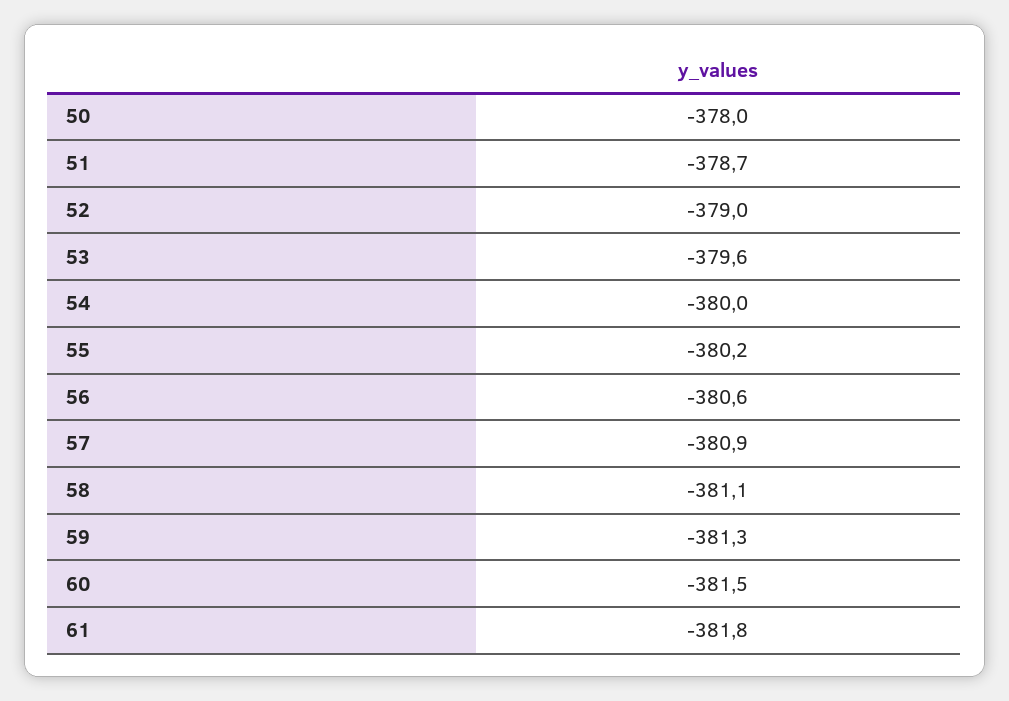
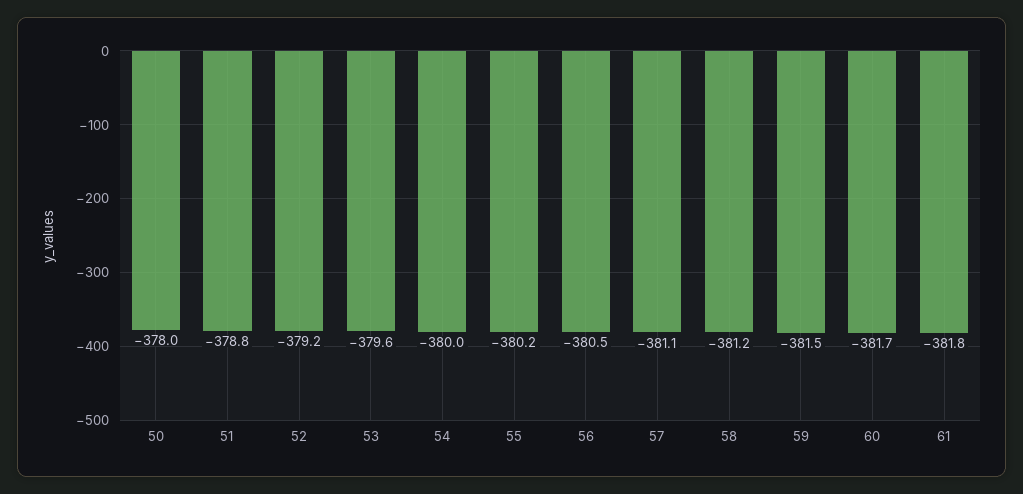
  {
    "50": -378,
-   "51": -378.7,
+   "51": -378.8,
-   "52": -379,
+   "52": -379.2,
    "53": -379.6,
    "54": -380,
    "55": -380.2,
-   "56": -380.6,
+   "56": -380.5,
-   "57": -380.9,
+   "57": -381.1,
-   "58": -381.1,
+   "58": -381.2,
-   "59": -381.3,
+   "59": -381.5,
-   "60": -381.5,
+   "60": -381.7,
    "61": -381.8
  }

